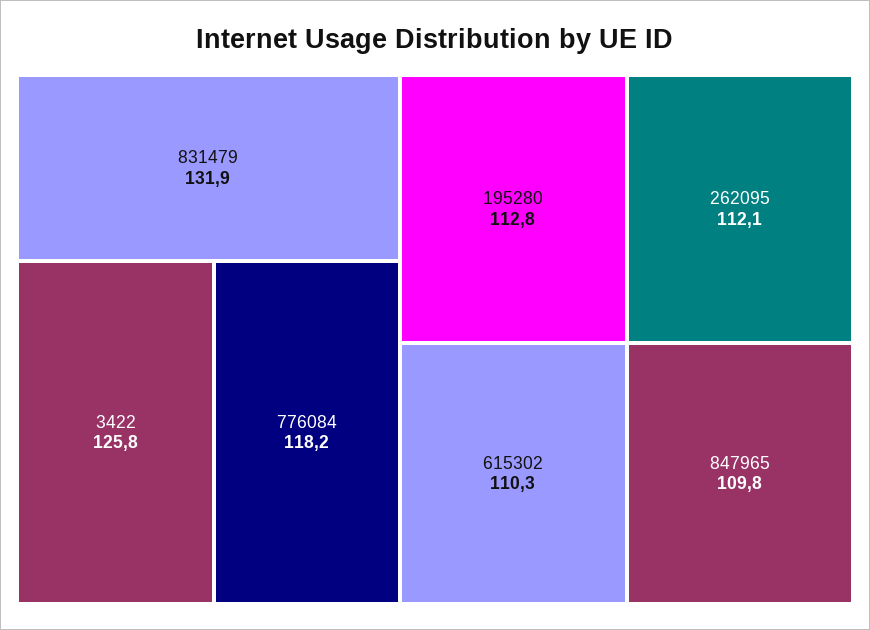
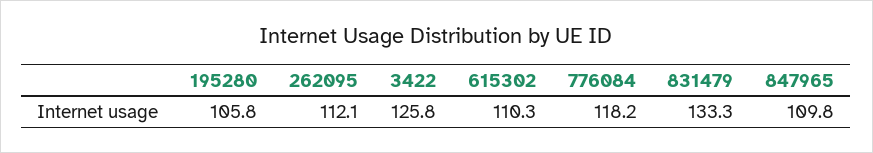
  {
-   "831479": 131.9,
+   "831479": 133.3,
    "3422": 125.8,
    "776084": 118.2,
-   "195280": 112.8,
+   "195280": 105.8,
    "262095": 112.1,
    "615302": 110.3,
    "847965": 109.8
  }

